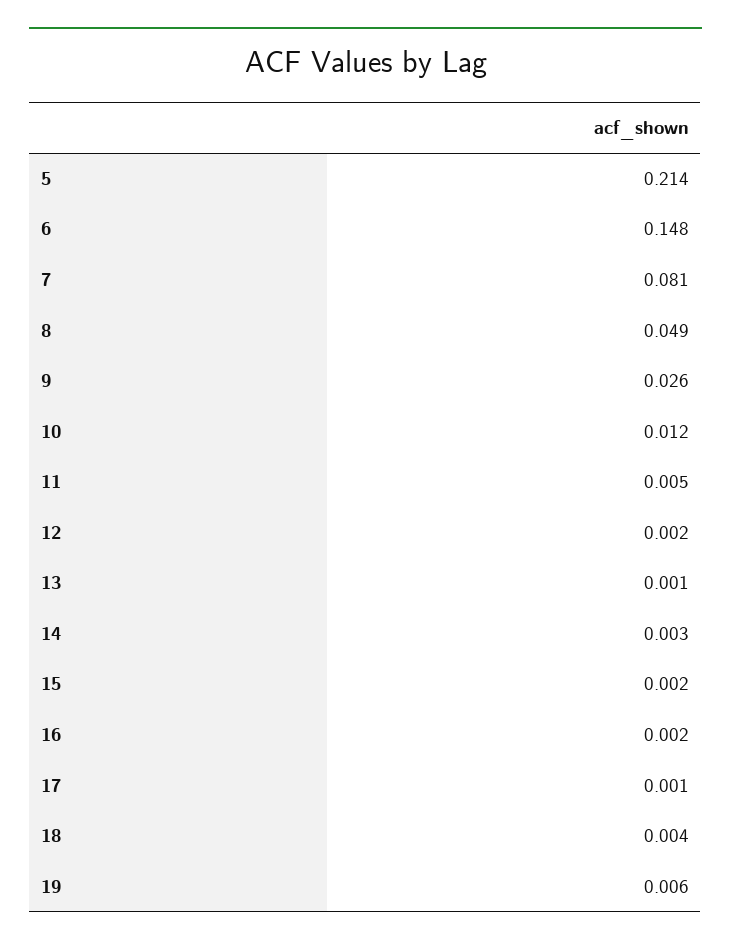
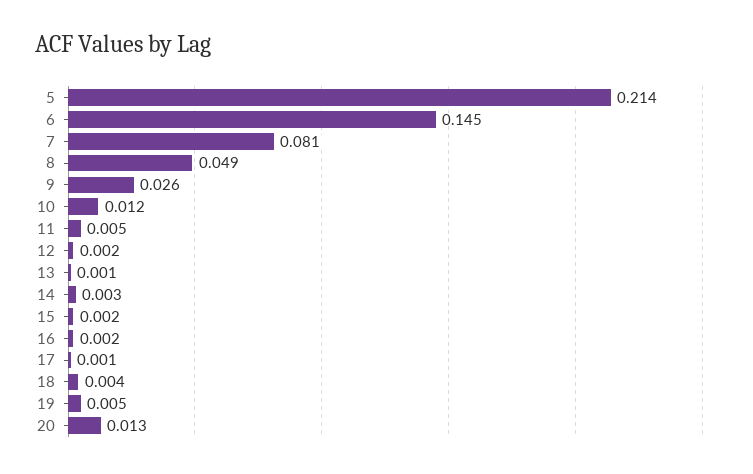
  {
    "5": 0.214,
-   "6": 0.148,
+   "6": 0.145,
    "7": 0.081,
    "8": 0.049,
    "9": 0.026,
    "10": 0.012,
    "11": 0.005,
    "12": 0.002,
    "13": 0.001,
    "14": 0.003,
    "15": 0.002,
    "16": 0.002,
    "17": 0.001,
    "18": 0.004,
-   "19": 0.006
+   "19": 0.005,
+   "20": 0.013
  }

